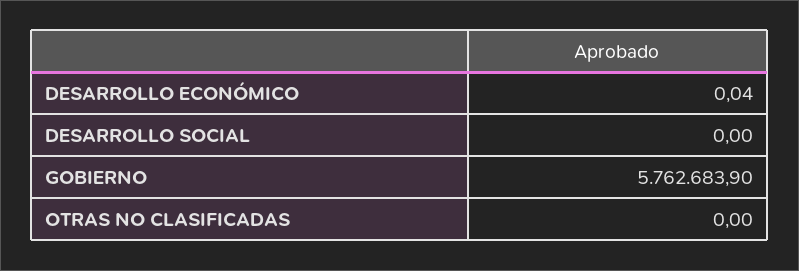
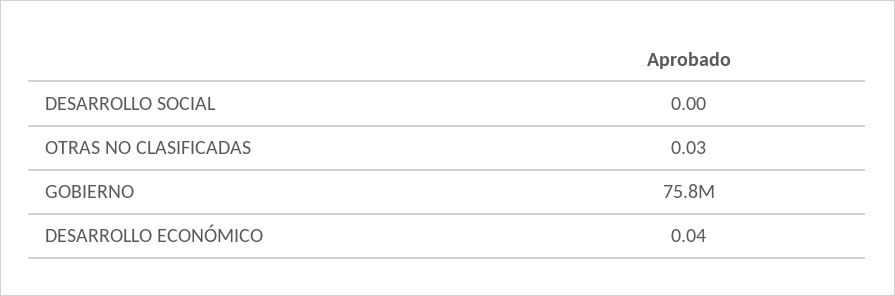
  {
    "DESARROLLO ECONÓMICO": 0.04,
    "DESARROLLO SOCIAL": 0,
-   "GOBIERNO": 5762683.9,
+   "GOBIERNO": 75800000,
-   "OTRAS NO CLASIFICADAS": 0
+   "OTRAS NO CLASIFICADAS": 0.03
  }

